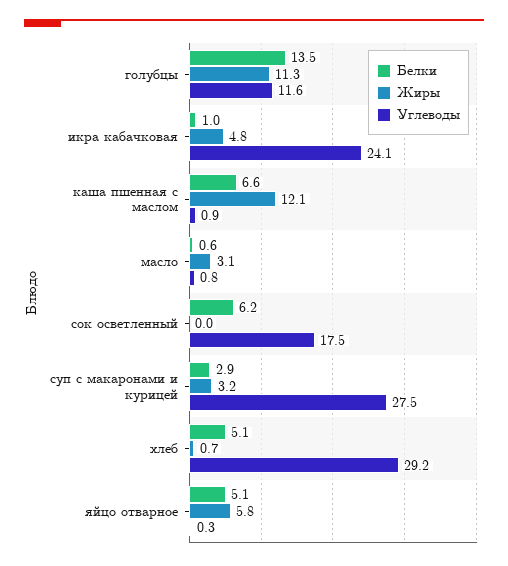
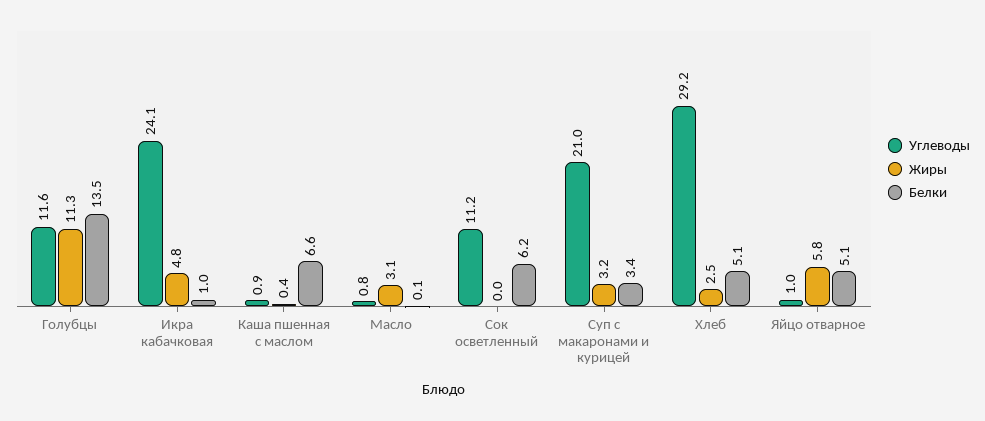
  {
    "Белки": {
      "голубцы": 13.5,
      "икра кабачковая": 1,
      "каша пшенная с маслом": 6.6,
-     "масло": 0.6,
+     "масло": 0.1,
      "сок осветленный": 6.2,
-     "суп с макаронами и курицей": 2.9,
+     "суп с макаронами и курицей": 3.4,
      "хлеб": 5.1,
      "яйцо отварное": 5.1
    },
    "Жиры": {
      "голубцы": 11.3,
      "икра кабачковая": 4.8,
-     "каша пшенная с маслом": 12.1,
+     "каша пшенная с маслом": 0.4,
      "масло": 3.1,
      "сок осветленный": 0,
      "суп с макаронами и курицей": 3.2,
-     "хлеб": 0.7,
+     "хлеб": 2.5,
      "яйцо отварное": 5.8
    },
    "Углеводы": {
      "голубцы": 11.6,
      "икра кабачковая": 24.1,
      "каша пшенная с маслом": 0.9,
      "масло": 0.8,
-     "сок осветленный": 17.5,
+     "сок осветленный": 11.2,
-     "суп с макаронами и курицей": 27.5,
+     "суп с макаронами и курицей": 21,
      "хлеб": 29.2,
-     "яйцо отварное": 0.3
+     "яйцо отварное": 1
    }
  }

